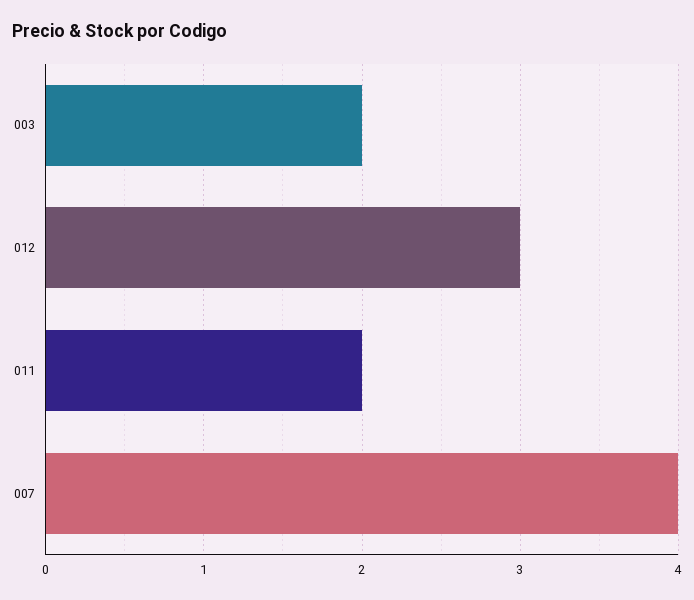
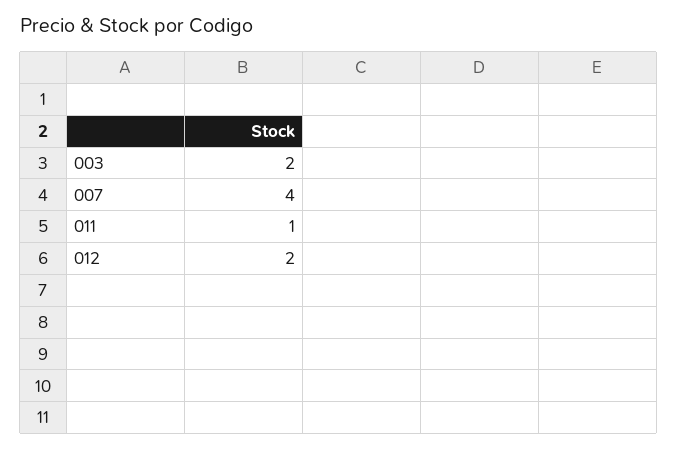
  {
    "003": 2,
-   "012": 3,
+   "012": 2,
-   "011": 2,
+   "011": 1,
    "007": 4
  }

